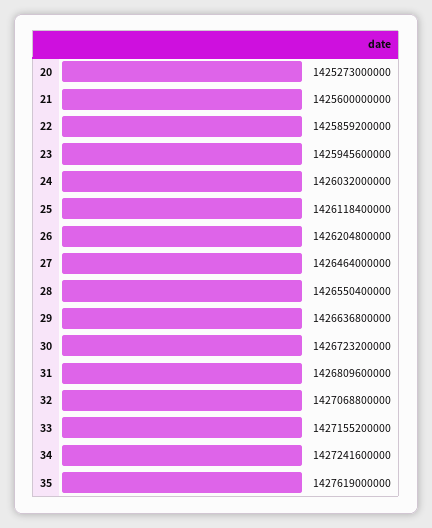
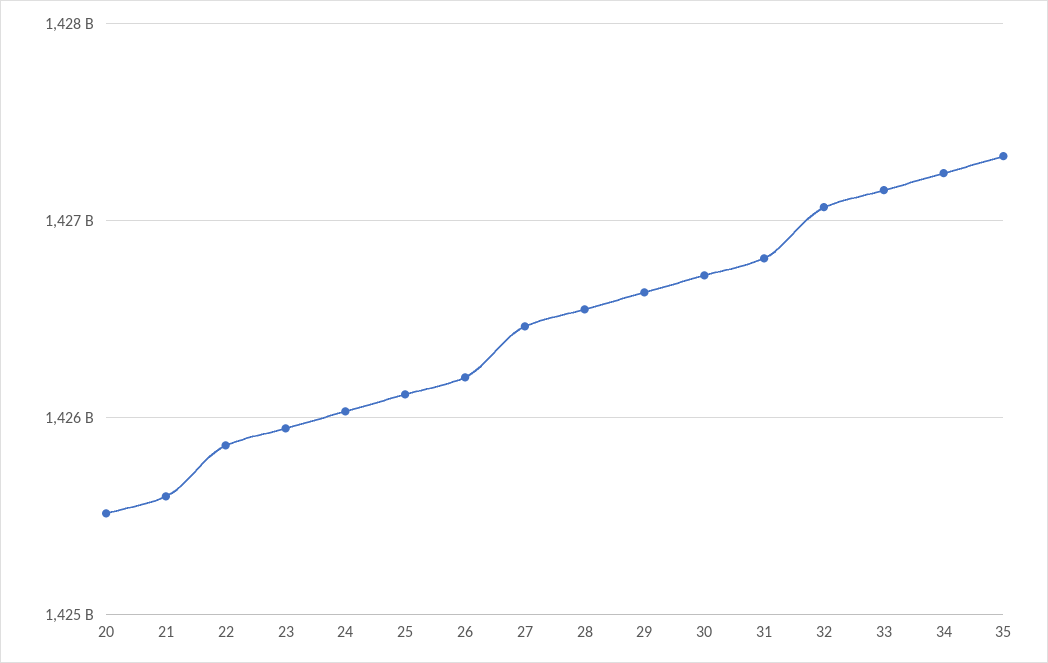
  {
-   "20": 1425273000000,
+   "20": 1425500000000,
    "21": 1425600000000,
    "22": 1425859200000,
    "23": 1425945600000,
    "24": 1426032000000,
    "25": 1426118400000,
    "26": 1426204800000,
    "27": 1426464000000,
    "28": 1426550400000,
    "29": 1426636800000,
    "30": 1426723200000,
    "31": 1426809600000,
    "32": 1427068800000,
    "33": 1427155200000,
    "34": 1427241600000,
-   "35": 1427619000000
+   "35": 1427300000000
  }

